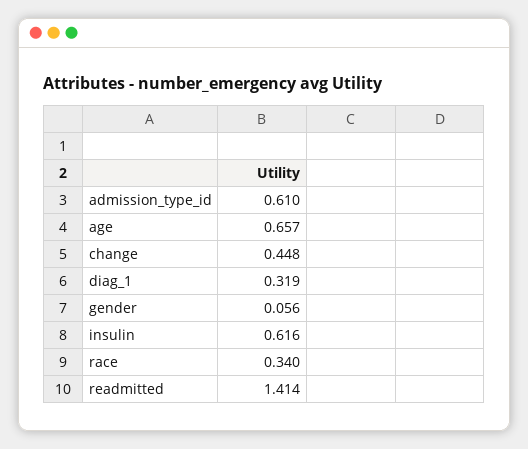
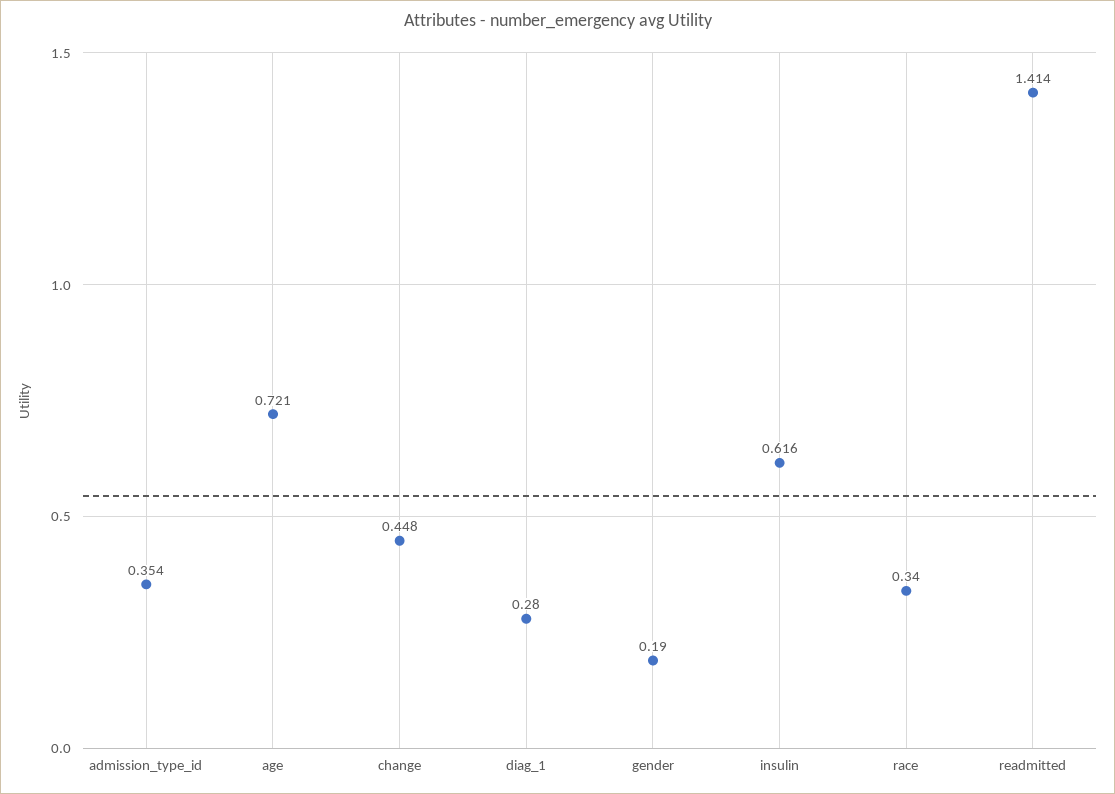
  {
-   "admission_type_id": 0.61,
+   "admission_type_id": 0.354,
-   "age": 0.657,
+   "age": 0.721,
    "change": 0.448,
-   "diag_1": 0.319,
+   "diag_1": 0.28,
-   "gender": 0.056,
+   "gender": 0.19,
    "insulin": 0.616,
    "race": 0.34,
    "readmitted": 1.414
  }

